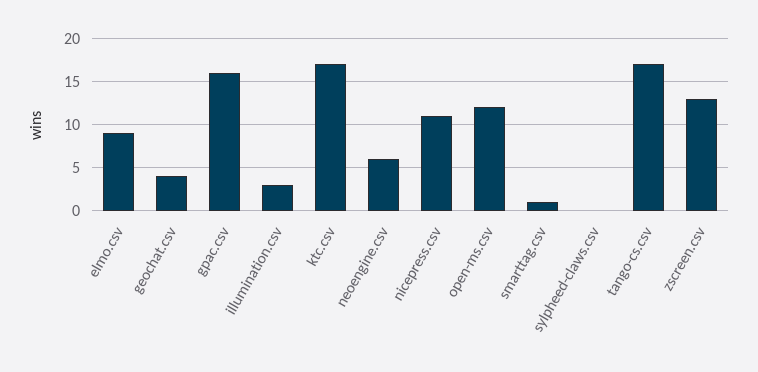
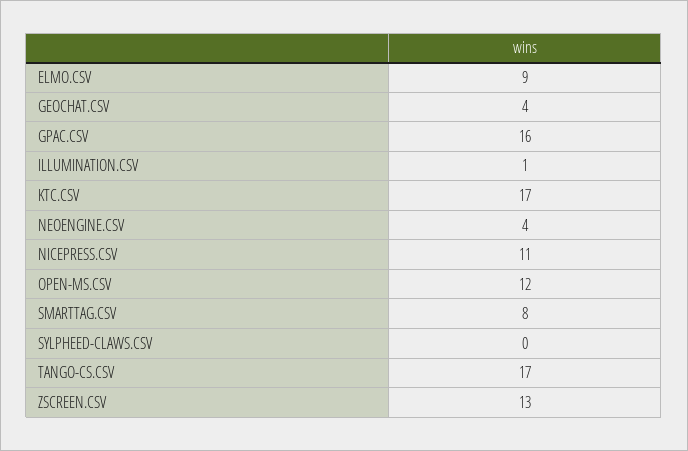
  {
    "elmo.csv": 9,
    "geochat.csv": 4,
    "gpac.csv": 16,
-   "illumination.csv": 3,
+   "illumination.csv": 1,
    "ktc.csv": 17,
-   "neoengine.csv": 6,
+   "neoengine.csv": 4,
    "nicepress.csv": 11,
    "open-ms.csv": 12,
-   "smarttag.csv": 1,
+   "smarttag.csv": 8,
    "sylpheed-claws.csv": 0,
    "tango-cs.csv": 17,
    "zscreen.csv": 13
  }

